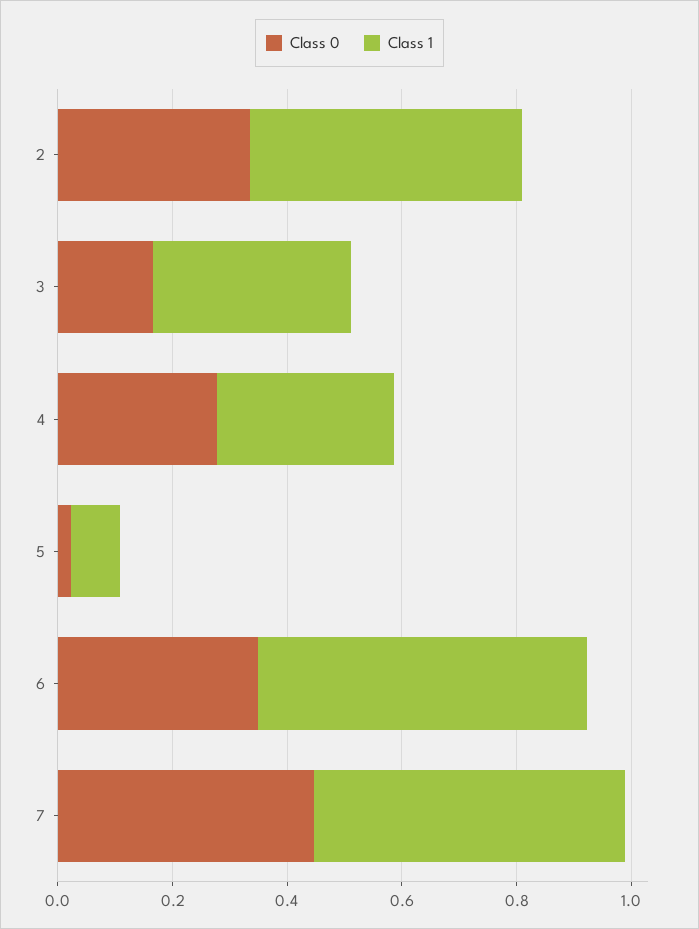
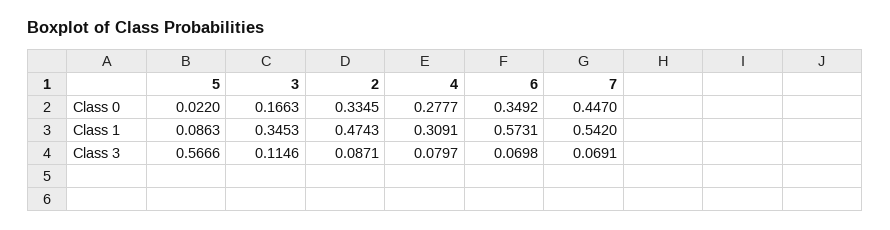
  {
    "Class 0": {
      "2": 0.3345,
      "3": 0.1663,
      "4": 0.2777,
      "5": 0.022,
      "6": 0.3492,
      "7": 0.447
    },
    "Class 1": {
      "2": 0.4743,
      "3": 0.3453,
      "4": 0.3091,
      "5": 0.0863,
      "6": 0.5731,
      "7": 0.542
-   }
+   },
+   "Class 3": {
+     "5": 0.5666,
+     "3": 0.1146,
+     "2": 0.0871,
+     "4": 0.0797,
+     "6": 0.0698,
+     "7": 0.0691
+   }
  }

